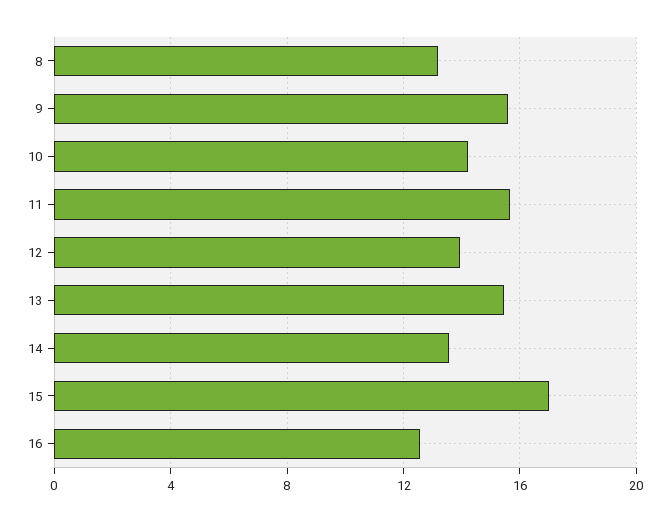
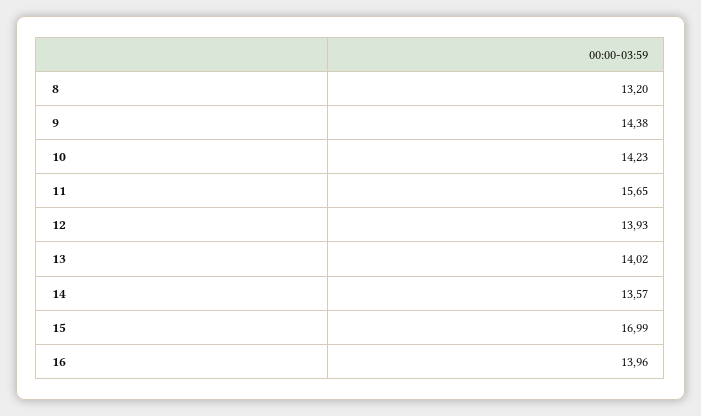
  {
    "8": 13.2,
-   "9": 15.5,
+   "9": 14.38,
    "10": 14.23,
    "11": 15.65,
    "12": 13.93,
-   "13": 15.5,
+   "13": 14.02,
    "14": 13.57,
    "15": 16.99,
-   "16": 12.5
+   "16": 13.96
  }

